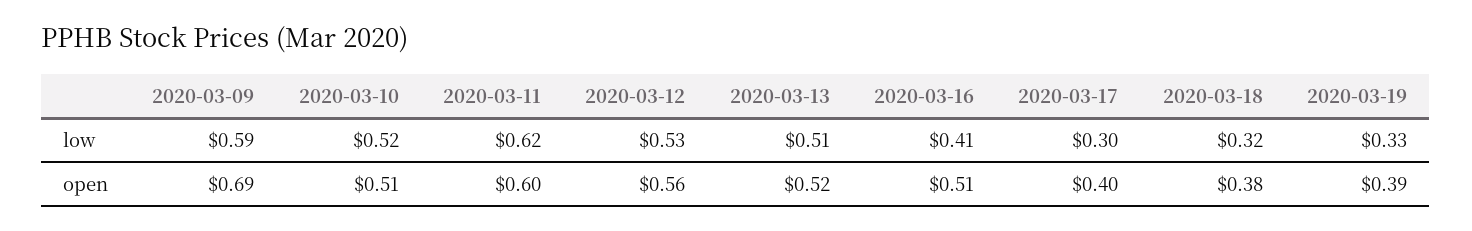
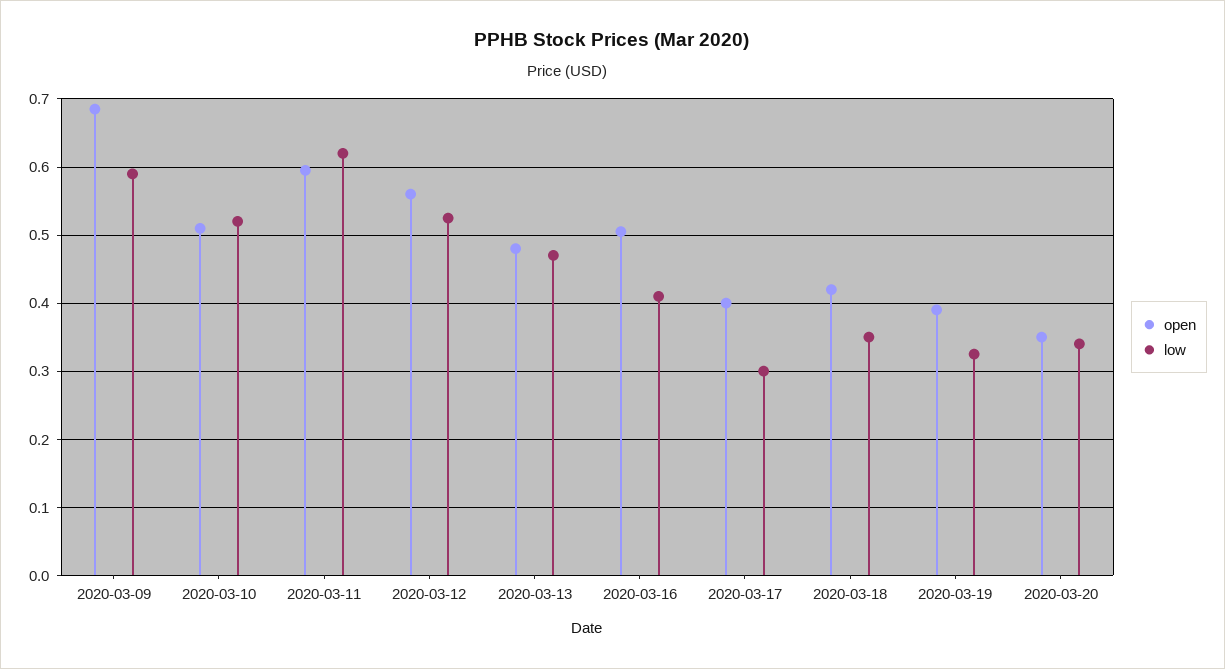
  {
    "low": {
      "2020-03-09": 0.59,
      "2020-03-10": 0.52,
      "2020-03-11": 0.62,
      "2020-03-12": 0.53,
-     "2020-03-13": 0.51,
+     "2020-03-13": 0.47,
      "2020-03-16": 0.41,
      "2020-03-17": 0.3,
-     "2020-03-18": 0.32,
+     "2020-03-18": 0.35,
-     "2020-03-19": 0.33
+     "2020-03-19": 0.33,
+     "2020-03-20": 0.34
    },
    "open": {
      "2020-03-09": 0.69,
      "2020-03-10": 0.51,
      "2020-03-11": 0.6,
      "2020-03-12": 0.56,
-     "2020-03-13": 0.52,
+     "2020-03-13": 0.48,
      "2020-03-16": 0.51,
      "2020-03-17": 0.4,
-     "2020-03-18": 0.38,
+     "2020-03-18": 0.42,
-     "2020-03-19": 0.39
+     "2020-03-19": 0.39,
+     "2020-03-20": 0.35
    }
  }

